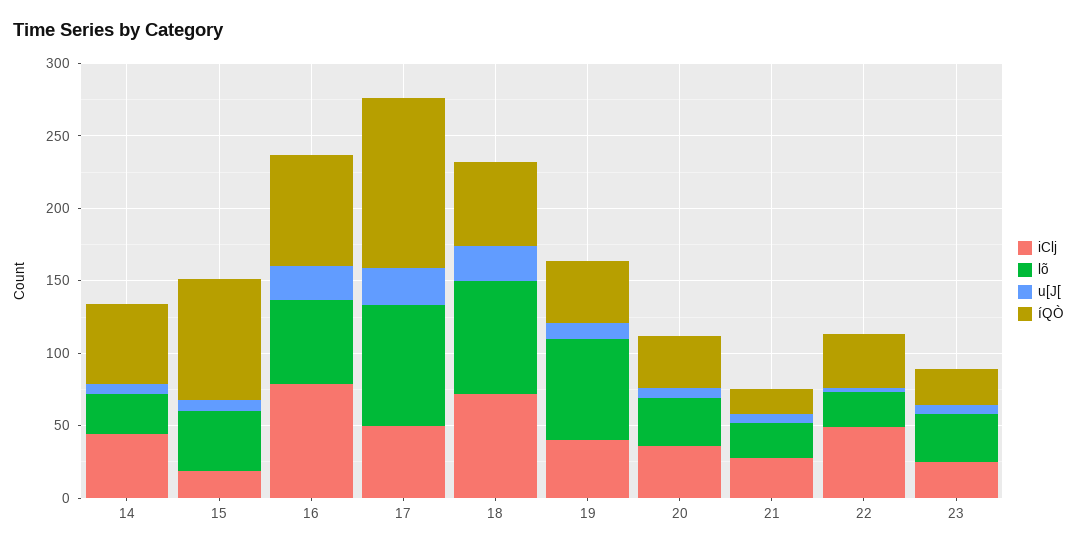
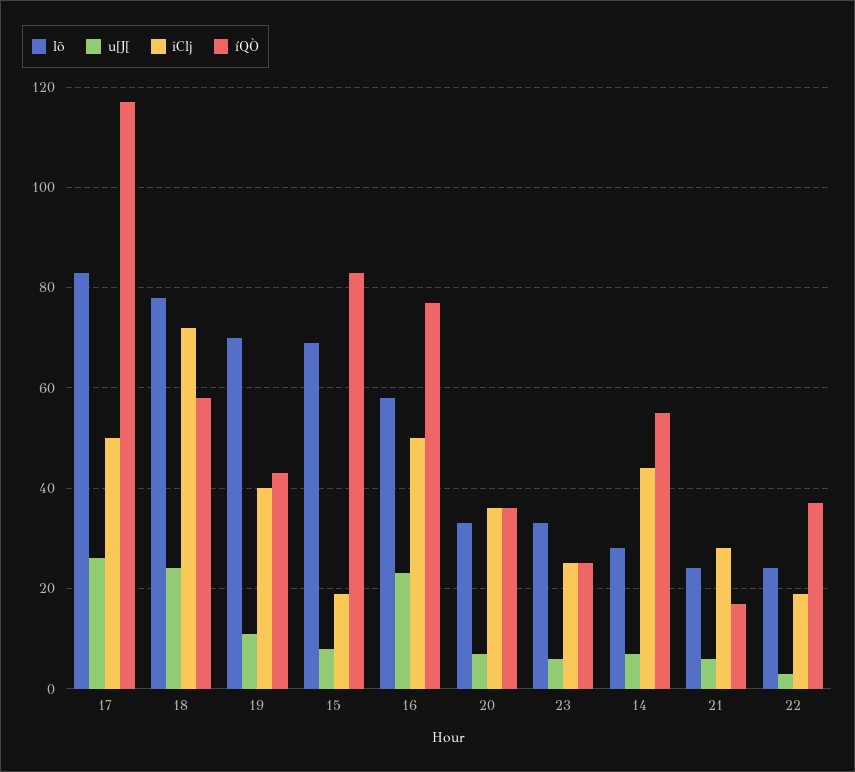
  {
    "iClj": {
      "14": 45,
      "15": 20,
-     "16": 80,
+     "16": 50,
      "17": 50,
      "18": 70,
      "19": 40,
      "20": 35,
      "21": 30,
-     "22": 50,
+     "22": 20,
      "23": 25
    },
    "lõ": {
      "14": 30,
-     "15": 40,
+     "15": 70,
      "16": 60,
      "17": 85,
      "18": 80,
      "19": 70,
      "20": 35,
      "21": 25,
      "22": 25,
      "23": 35
    },
    "u[J[": {
      "14": 5,
      "15": 10,
      "16": 25,
      "17": 25,
      "18": 25,
      "19": 10,
      "20": 5,
      "21": 5,
      "22": 5,
      "23": 5
    },
    "íQÒ": {
      "14": 55,
      "15": 85,
      "16": 75,
      "17": 115,
      "18": 60,
      "19": 45,
      "20": 35,
      "21": 15,
      "22": 35,
      "23": 25
    }
  }

